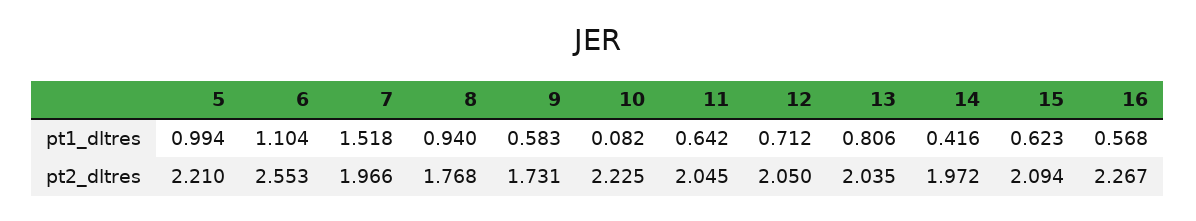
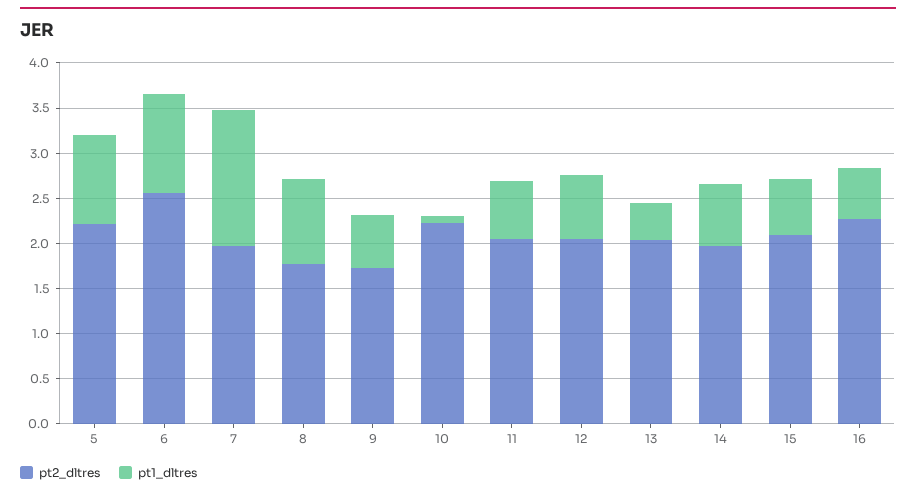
  {
    "pt1_dltres": {
      "5": 0.994,
      "6": 1.104,
      "7": 1.518,
      "8": 0.94,
      "9": 0.583,
      "10": 0.082,
      "11": 0.642,
      "12": 0.712,
-     "13": 0.806,
+     "13": 0.4,
-     "14": 0.416,
+     "14": 0.7,
      "15": 0.623,
      "16": 0.568
    },
    "pt2_dltres": {
      "5": 2.21,
      "6": 2.553,
      "7": 1.966,
      "8": 1.768,
      "9": 1.731,
      "10": 2.225,
      "11": 2.045,
      "12": 2.05,
      "13": 2.035,
      "14": 1.972,
      "15": 2.094,
      "16": 2.267
    }
  }

